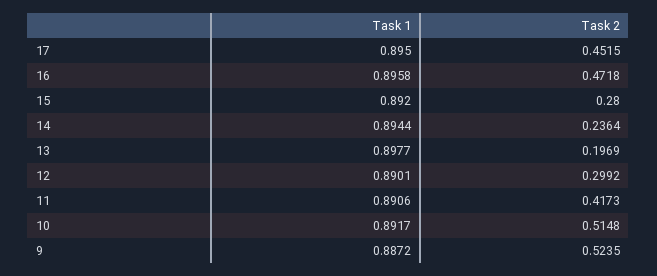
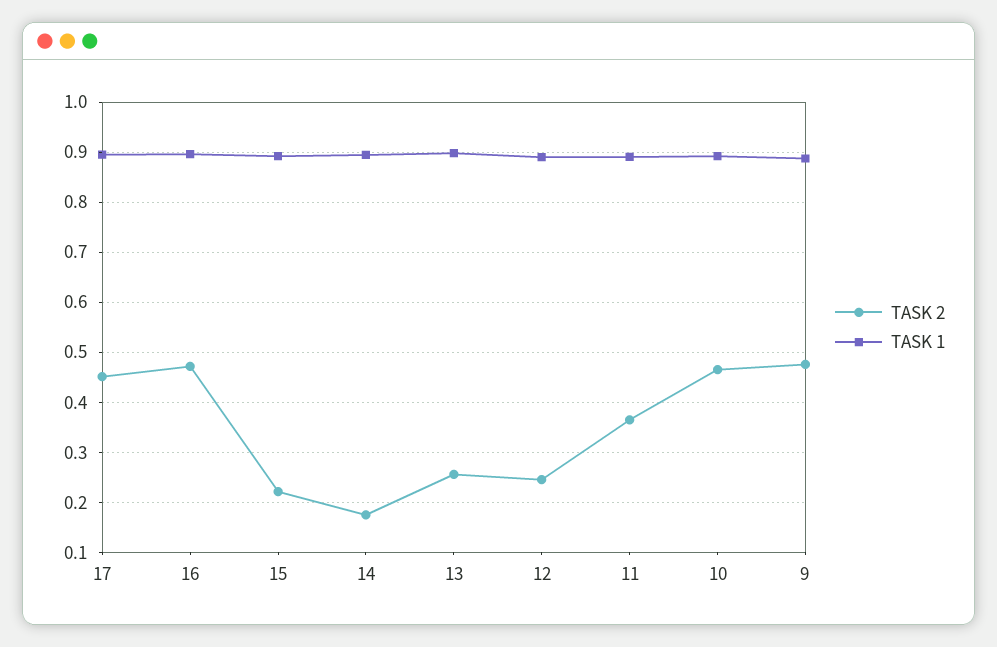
  {
    "Task 1": {
      "17": 0.895,
      "16": 0.8958,
      "15": 0.892,
      "14": 0.8944,
      "13": 0.8977,
      "12": 0.8901,
      "11": 0.8906,
      "10": 0.8917,
      "9": 0.8872
    },
    "Task 2": {
      "17": 0.4515,
      "16": 0.4718,
-     "15": 0.28,
+     "15": 0.22,
-     "14": 0.2364,
+     "14": 0.18,
-     "13": 0.1969,
+     "13": 0.26,
-     "12": 0.2992,
+     "12": 0.24,
-     "11": 0.4173,
+     "11": 0.36,
-     "10": 0.5148,
+     "10": 0.46,
-     "9": 0.5235
+     "9": 0.48
    }
  }

